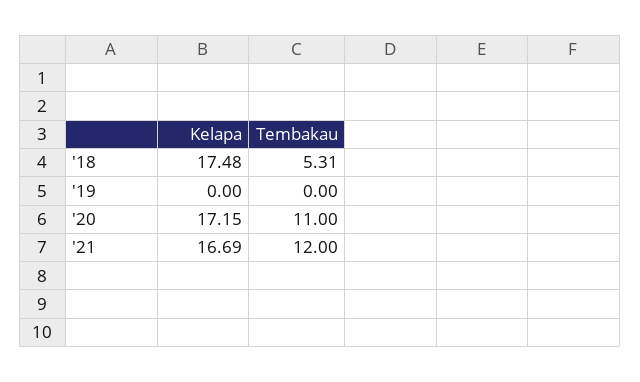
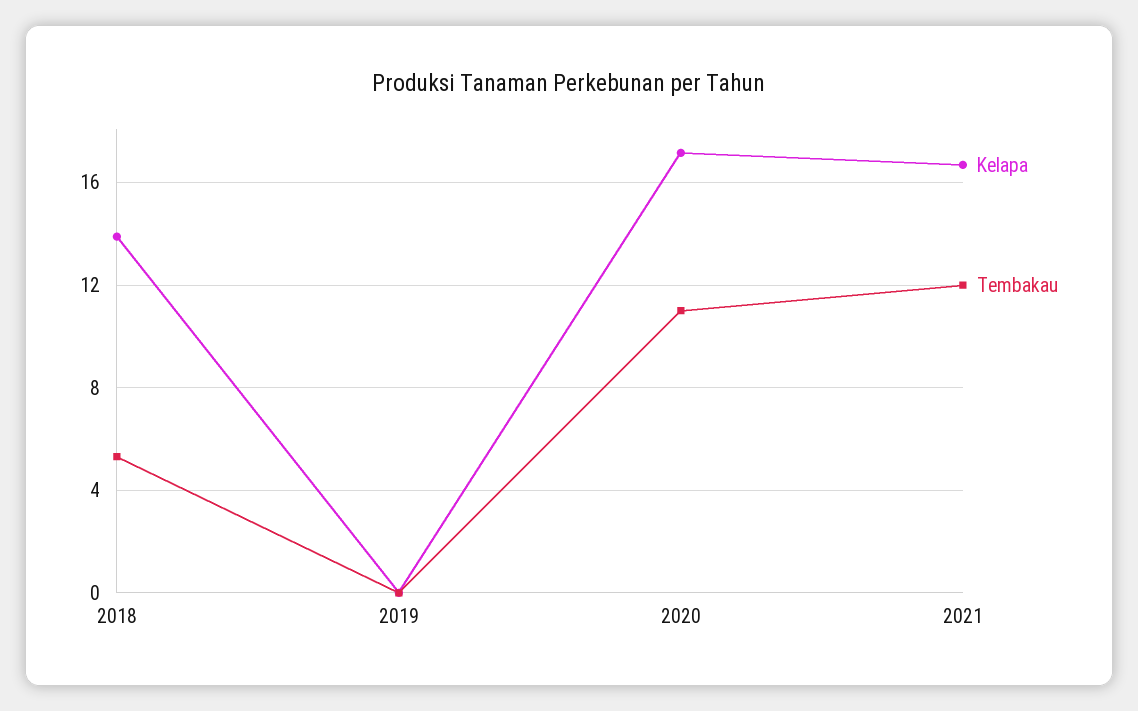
  {
    "Kelapa": {
-     "'18": 17.48,
+     "'18": 14,
      "'19": 0,
      "'20": 17.15,
      "'21": 16.69
    },
    "Tembakau": {
      "'18": 5.31,
      "'19": 0,
      "'20": 11,
      "'21": 12
    }
  }

